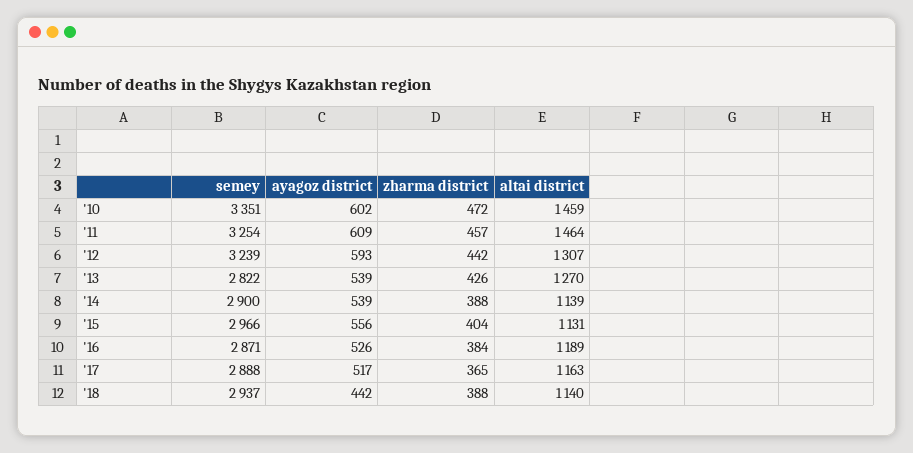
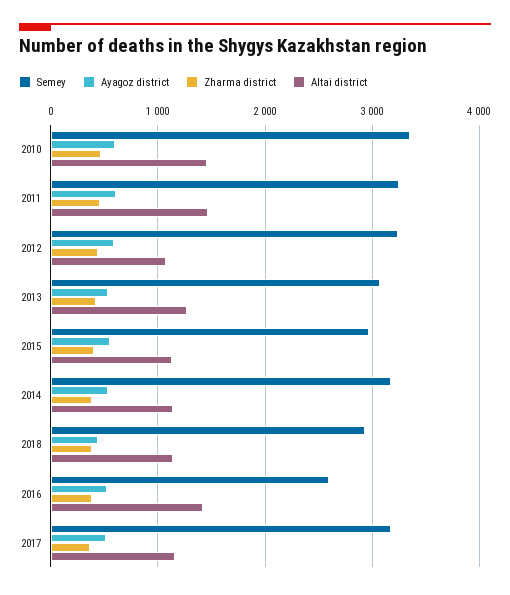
  {
    "semey": {
      "'10": 3351,
      "'11": 3254,
      "'12": 3239,
-     "'13": 2822,
+     "'13": 3100,
-     "'14": 2900,
+     "'14": 3200,
      "'15": 2966,
-     "'16": 2871,
+     "'16": 2600,
-     "'17": 2888,
+     "'17": 3200,
      "'18": 2937
    },
    "ayagoz district": {
      "'10": 602,
      "'11": 609,
      "'12": 593,
      "'13": 539,
      "'14": 539,
      "'15": 556,
      "'16": 526,
      "'17": 517,
      "'18": 442
    },
    "zharma district": {
      "'10": 472,
      "'11": 457,
      "'12": 442,
      "'13": 426,
      "'14": 388,
      "'15": 404,
      "'16": 384,
      "'17": 365,
      "'18": 388
    },
    "altai district": {
      "'10": 1459,
      "'11": 1464,
-     "'12": 1307,
+     "'12": 1100,
      "'13": 1270,
      "'14": 1139,
      "'15": 1131,
-     "'16": 1189,
+     "'16": 1400,
      "'17": 1163,
      "'18": 1140
    }
  }

